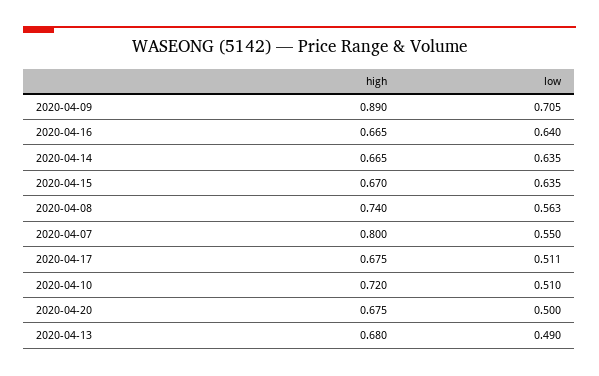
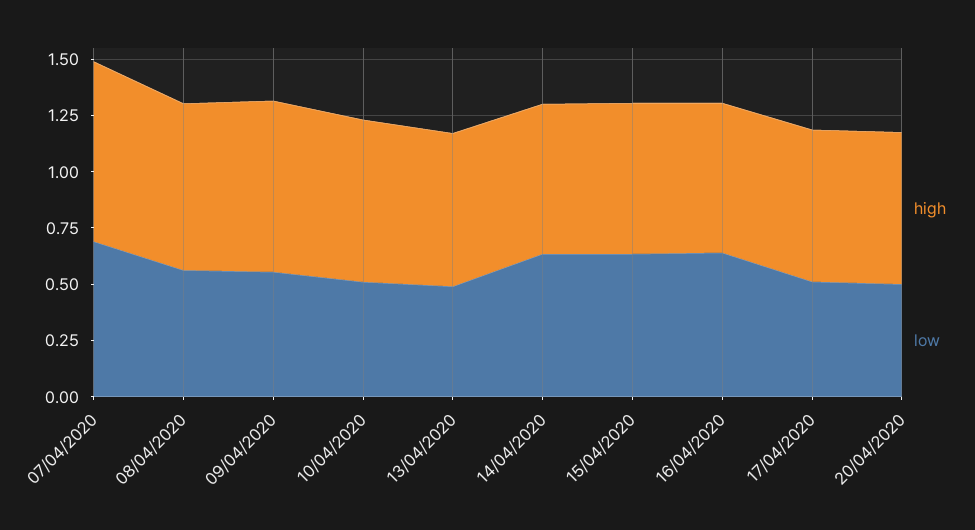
  {
    "high": {
-     "2020-04-09": 0.89,
+     "2020-04-09": 0.75,
      "2020-04-16": 0.665,
      "2020-04-14": 0.665,
      "2020-04-15": 0.67,
      "2020-04-08": 0.74,
      "2020-04-07": 0.8,
      "2020-04-17": 0.675,
      "2020-04-10": 0.72,
      "2020-04-20": 0.675,
      "2020-04-13": 0.68
    },
    "low": {
-     "2020-04-09": 0.705,
+     "2020-04-09": 0.55,
      "2020-04-16": 0.64,
      "2020-04-14": 0.635,
      "2020-04-15": 0.635,
      "2020-04-08": 0.563,
-     "2020-04-07": 0.55,
+     "2020-04-07": 0.7,
      "2020-04-17": 0.511,
      "2020-04-10": 0.51,
      "2020-04-20": 0.5,
      "2020-04-13": 0.49
    }
  }

